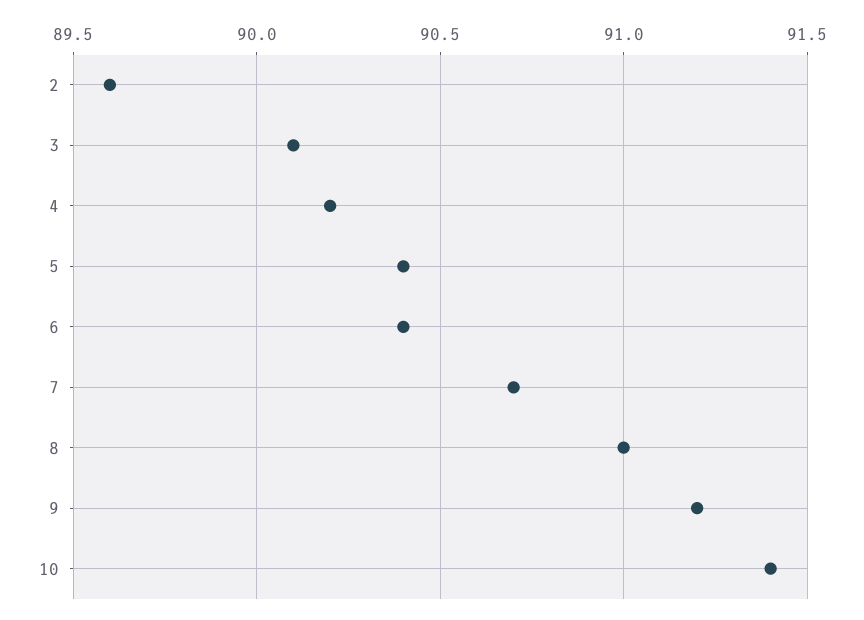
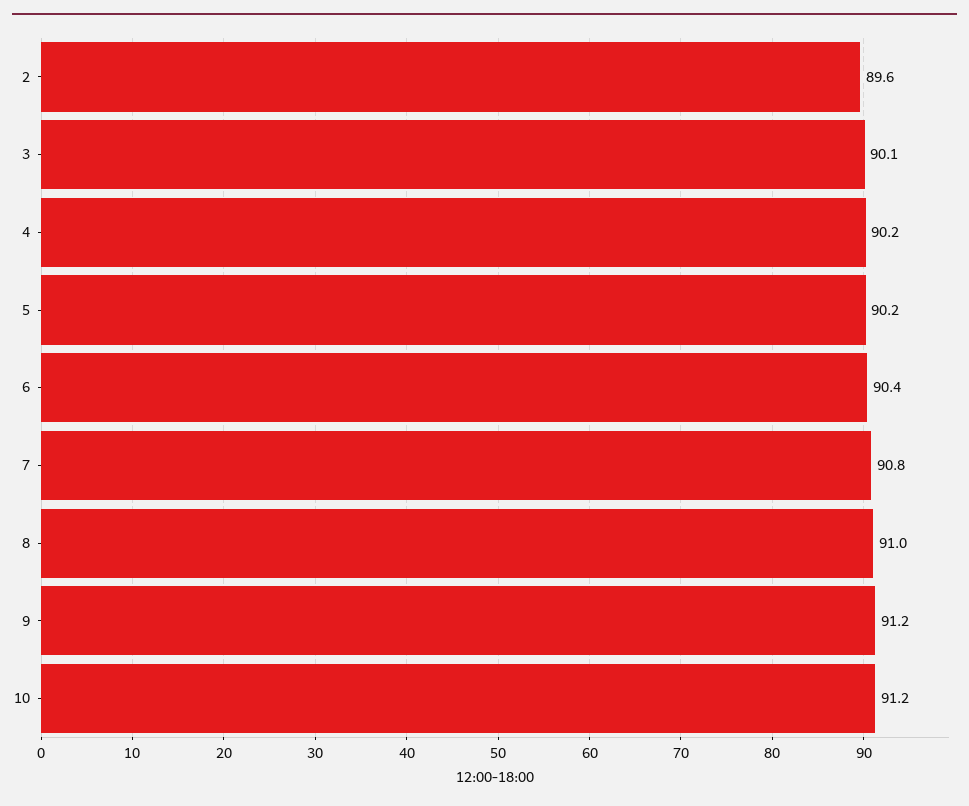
  {
    "2": 89.6,
    "3": 90.1,
    "4": 90.2,
-   "5": 90.4,
+   "5": 90.2,
    "6": 90.4,
-   "7": 90.7,
+   "7": 90.8,
    "8": 91,
    "9": 91.2,
-   "10": 91.4
+   "10": 91.2
  }

